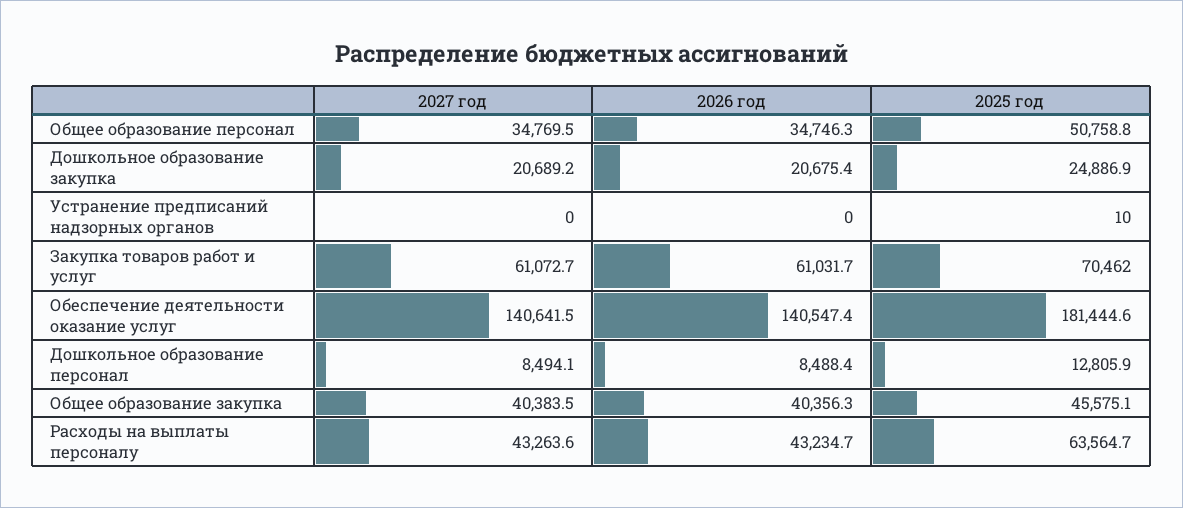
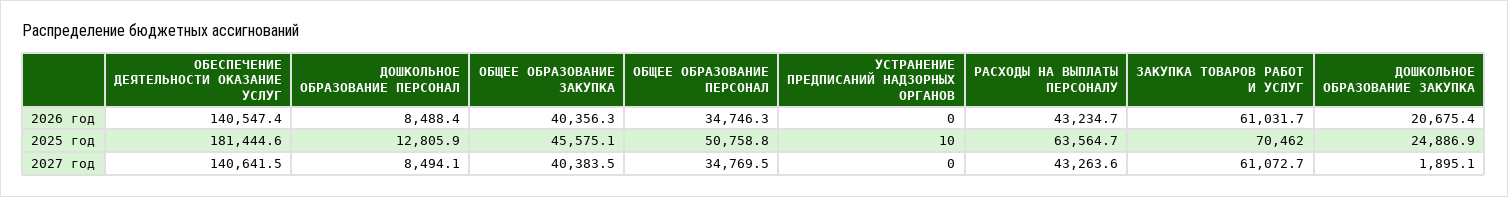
  {
    "2027 год": {
      "Общее образование персонал": 34769.5,
-     "Дошкольное образование закупка": 20689.2,
+     "Дошкольное образование закупка": 1895.1,
      "Устранение предписаний надзорных органов": 0,
      "Закупка товаров работ и услуг": 61072.7,
      "Обеспечение деятельности оказание услуг": 140641.5,
      "Дошкольное образование персонал": 8494.1,
      "Общее образование закупка": 40383.5,
      "Расходы на выплаты персоналу": 43263.6
    },
    "2026 год": {
      "Общее образование персонал": 34746.3,
      "Дошкольное образование закупка": 20675.4,
      "Устранение предписаний надзорных органов": 0,
      "Закупка товаров работ и услуг": 61031.7,
      "Обеспечение деятельности оказание услуг": 140547.4,
      "Дошкольное образование персонал": 8488.4,
      "Общее образование закупка": 40356.3,
      "Расходы на выплаты персоналу": 43234.7
    },
    "2025 год": {
      "Общее образование персонал": 50758.8,
      "Дошкольное образование закупка": 24886.9,
      "Устранение предписаний надзорных органов": 10,
      "Закупка товаров работ и услуг": 70462,
      "Обеспечение деятельности оказание услуг": 181444.6,
      "Дошкольное образование персонал": 12805.9,
      "Общее образование закупка": 45575.1,
      "Расходы на выплаты персоналу": 63564.7
    }
  }

